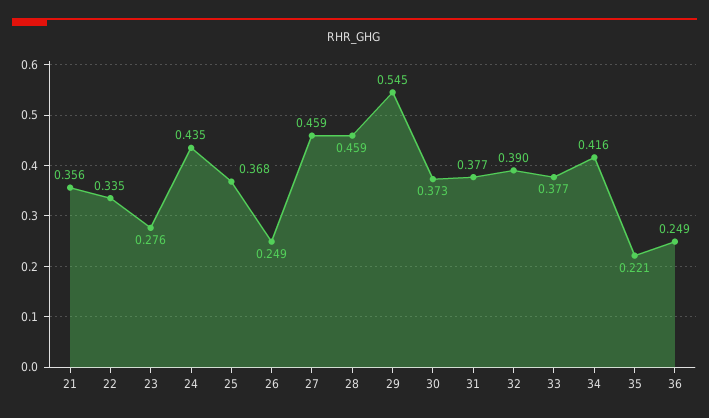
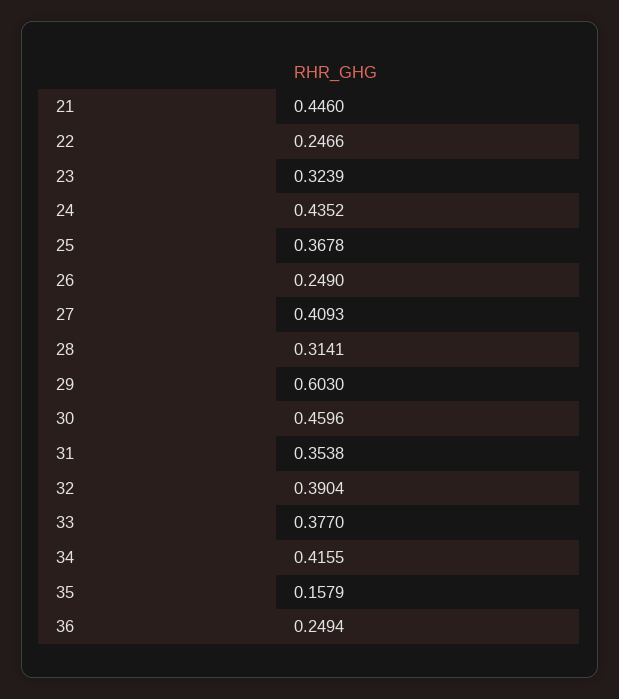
  {
-   "21": 0.356,
+   "21": 0.446,
-   "22": 0.335,
+   "22": 0.2466,
-   "23": 0.276,
+   "23": 0.3239,
    "24": 0.4352,
    "25": 0.3678,
    "26": 0.249,
-   "27": 0.459,
+   "27": 0.4093,
-   "28": 0.459,
+   "28": 0.3141,
-   "29": 0.545,
+   "29": 0.603,
-   "30": 0.373,
+   "30": 0.4596,
-   "31": 0.377,
+   "31": 0.3538,
    "32": 0.3904,
    "33": 0.377,
    "34": 0.4155,
-   "35": 0.221,
+   "35": 0.1579,
    "36": 0.2494
  }

